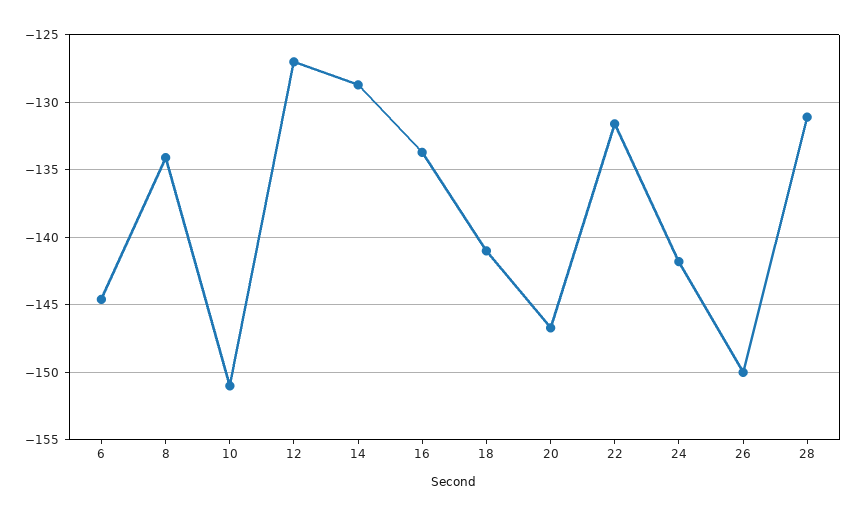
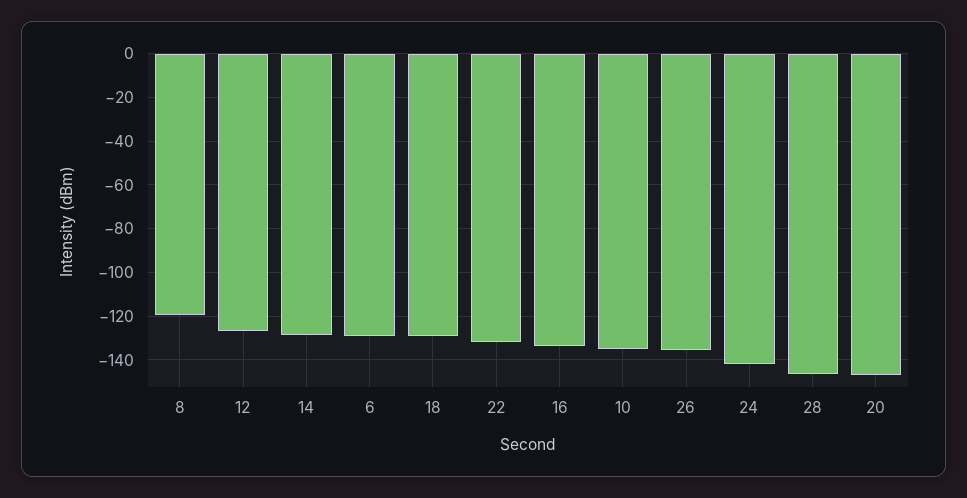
  {
-   "6": -144.5,
+   "6": -130,
-   "8": -134,
+   "8": -120,
-   "10": -151,
+   "10": -135,
    "12": -127,
    "14": -128.5,
    "16": -133.5,
-   "18": -141,
+   "18": -130,
    "20": -146.5,
    "22": -131.5,
    "24": -142,
-   "26": -150,
+   "26": -135,
-   "28": -131
+   "28": -145
  }

